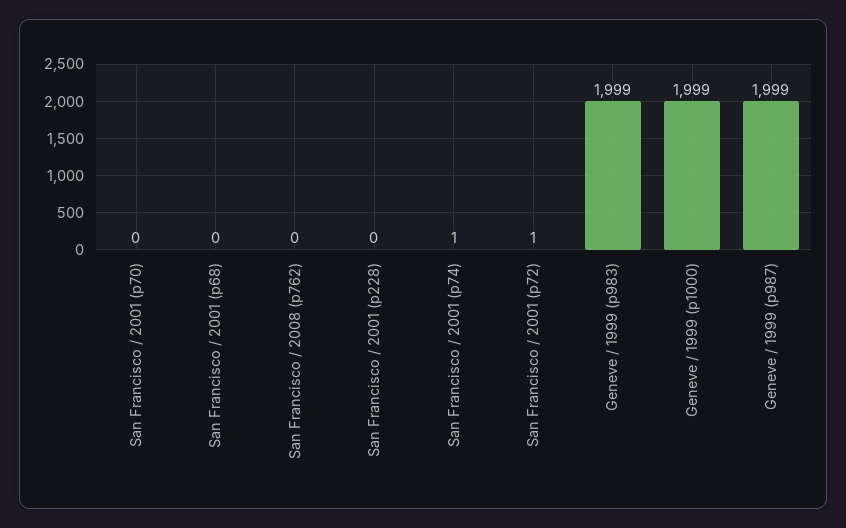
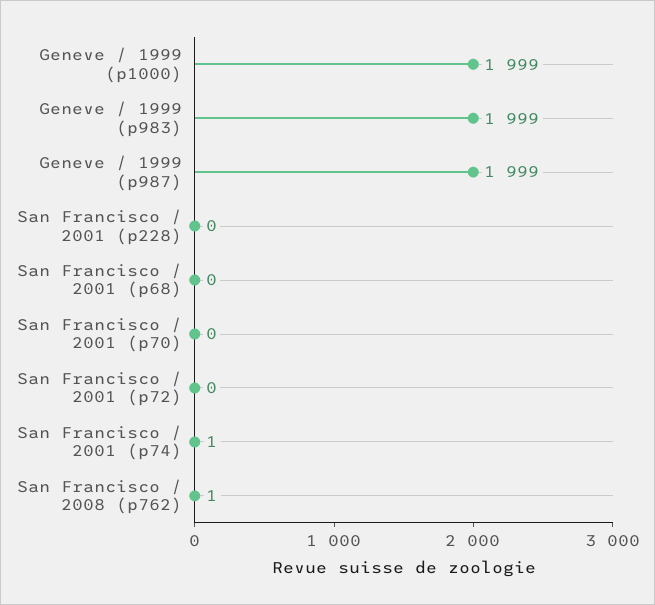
  {
    "San Francisco / 2001 (p70)": 0,
    "San Francisco / 2001 (p68)": 0,
-   "San Francisco / 2008 (p762)": 0,
+   "San Francisco / 2008 (p762)": 1,
    "San Francisco / 2001 (p228)": 0,
    "San Francisco / 2001 (p74)": 1,
-   "San Francisco / 2001 (p72)": 1,
+   "San Francisco / 2001 (p72)": 0,
    "Geneve / 1999 (p983)": 1999,
    "Geneve / 1999 (p1000)": 1999,
    "Geneve / 1999 (p987)": 1999
  }

